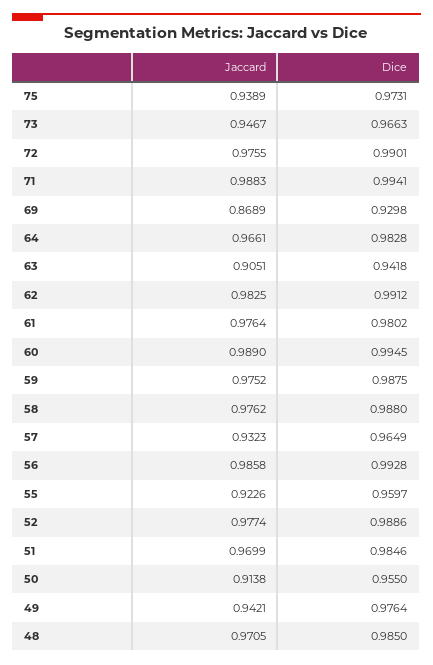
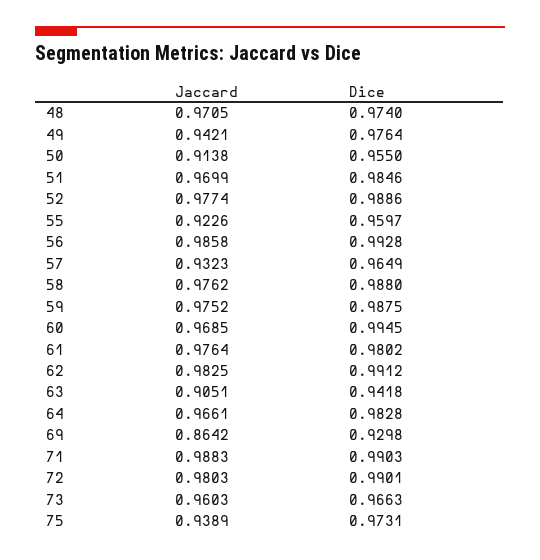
  {
    "Jaccard": {
      "75": 0.9389,
-     "73": 0.9467,
+     "73": 0.9603,
-     "72": 0.9755,
+     "72": 0.9803,
      "71": 0.9883,
-     "69": 0.8689,
+     "69": 0.8642,
      "64": 0.9661,
      "63": 0.9051,
      "62": 0.9825,
      "61": 0.9764,
-     "60": 0.989,
+     "60": 0.9685,
      "59": 0.9752,
      "58": 0.9762,
      "57": 0.9323,
      "56": 0.9858,
      "55": 0.9226,
      "52": 0.9774,
      "51": 0.9699,
      "50": 0.9138,
      "49": 0.9421,
      "48": 0.9705
    },
    "Dice": {
      "75": 0.9731,
      "73": 0.9663,
      "72": 0.9901,
-     "71": 0.9941,
+     "71": 0.9903,
      "69": 0.9298,
      "64": 0.9828,
      "63": 0.9418,
      "62": 0.9912,
      "61": 0.9802,
      "60": 0.9945,
      "59": 0.9875,
      "58": 0.988,
      "57": 0.9649,
      "56": 0.9928,
      "55": 0.9597,
      "52": 0.9886,
      "51": 0.9846,
      "50": 0.955,
      "49": 0.9764,
-     "48": 0.985
+     "48": 0.974
    }
  }

